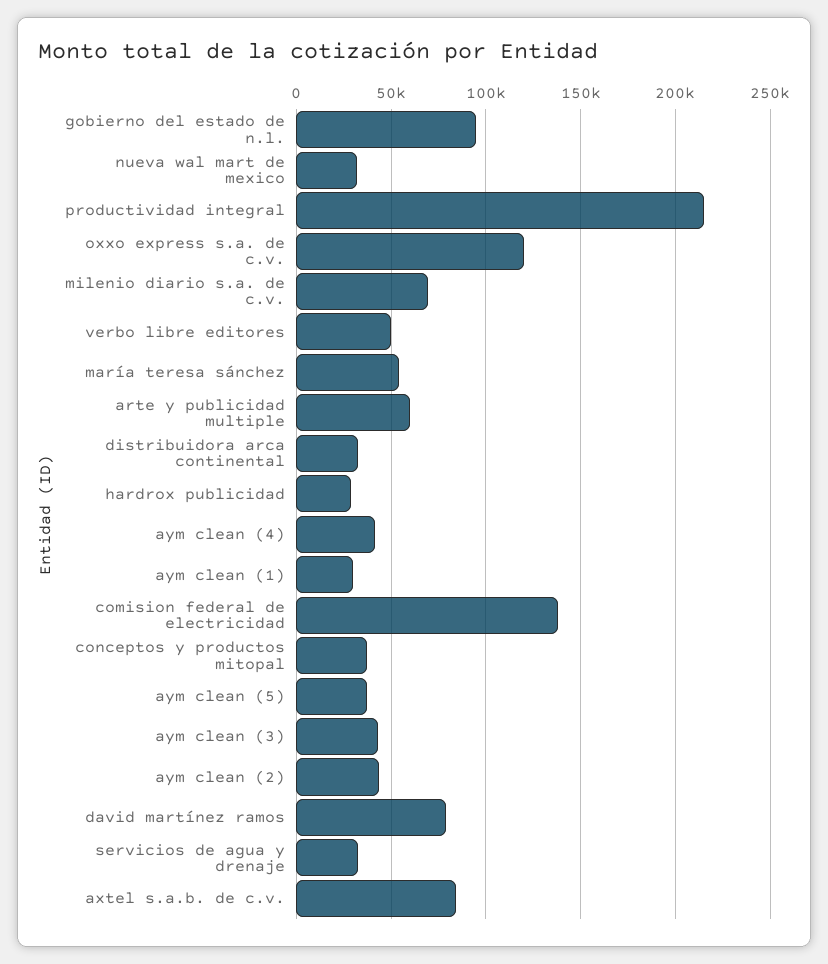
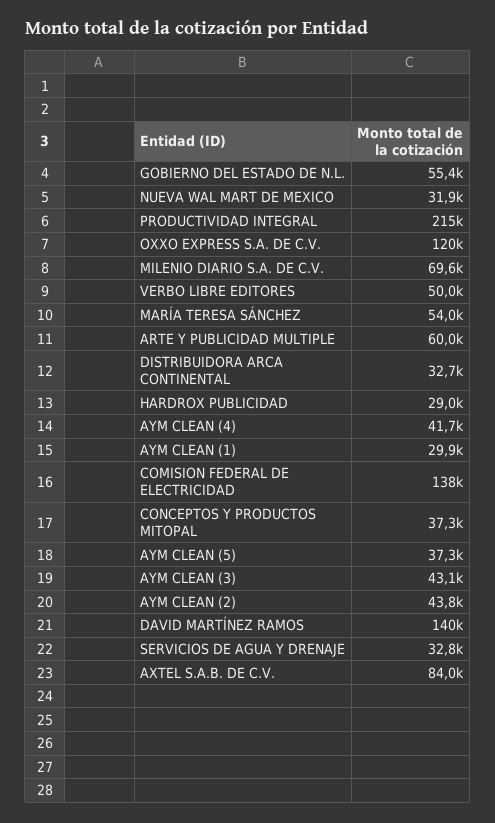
  {
-   "gobierno del estado de n.l.": 95000,
+   "gobierno del estado de n.l.": 55400,
    "nueva wal mart de mexico": 31900,
    "productividad integral": 215000,
    "oxxo express s.a. de c.v.": 120000,
    "milenio diario s.a. de c.v.": 69600,
    "verbo libre editores": 50000,
    "maría teresa sánchez": 54000,
    "arte y publicidad multiple": 60000,
    "distribuidora arca continental": 32700,
    "hardrox publicidad": 29000,
    "aym clean (4)": 41700,
    "aym clean (1)": 29900,
    "comision federal de electricidad": 138000,
    "conceptos y productos mitopal": 37300,
    "aym clean (5)": 37300,
    "aym clean (3)": 43100,
    "aym clean (2)": 43800,
-   "david martínez ramos": 80000,
+   "david martínez ramos": 140000,
    "servicios de agua y drenaje": 32800,
    "axtel s.a.b. de c.v.": 84000
  }

